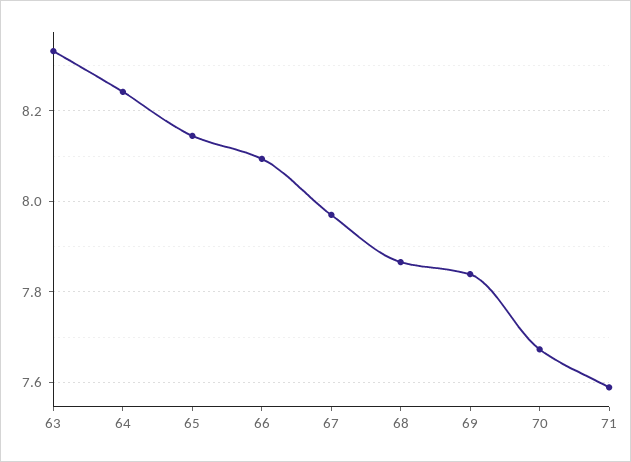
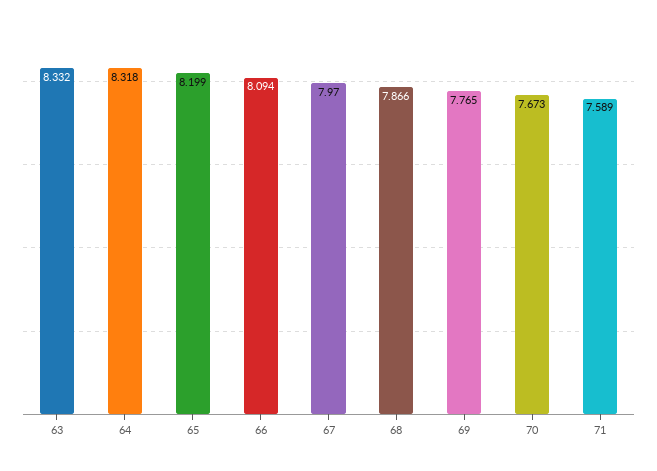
  {
    "63": 8.332,
-   "64": 8.24,
+   "64": 8.318,
-   "65": 8.14,
+   "65": 8.199,
    "66": 8.094,
    "67": 7.97,
    "68": 7.866,
-   "69": 7.84,
+   "69": 7.765,
    "70": 7.673,
    "71": 7.589
  }

